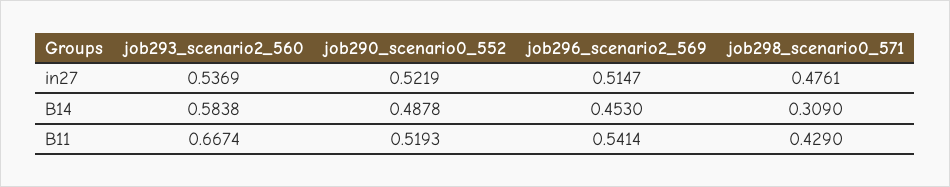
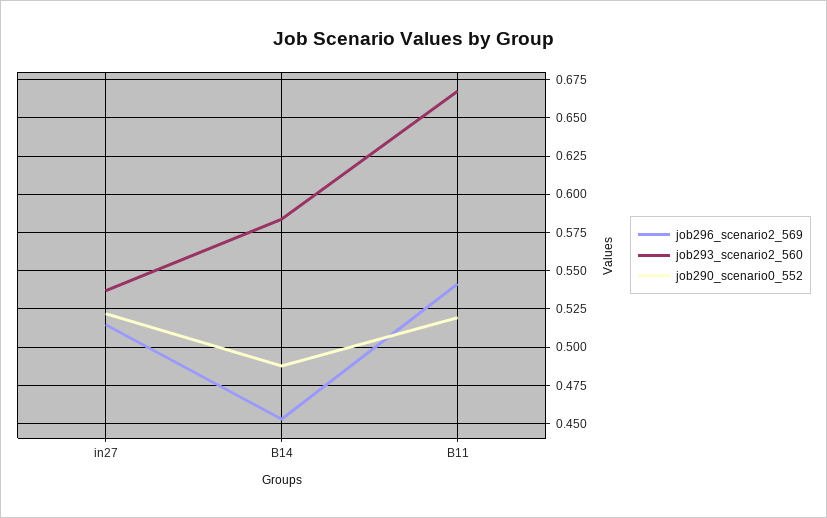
  {
    "job293_scenario2_560": {
      "in27": 0.5369,
      "B14": 0.5838,
      "B11": 0.6674
    },
    "job290_scenario0_552": {
      "in27": 0.5219,
      "B14": 0.4878,
      "B11": 0.5193
    },
    "job296_scenario2_569": {
      "in27": 0.5147,
      "B14": 0.453,
      "B11": 0.5414
-   },
+   }
-   "job298_scenario0_571": {
-     "in27": 0.4761,
-     "B14": 0.309,
-     "B11": 0.429
-   }
  }

